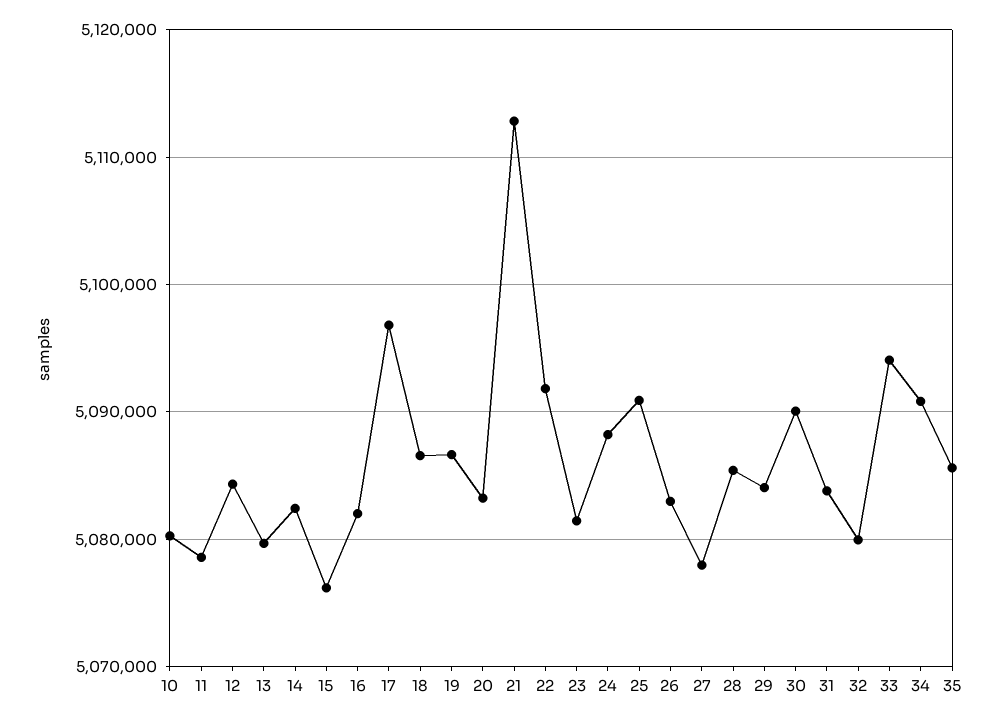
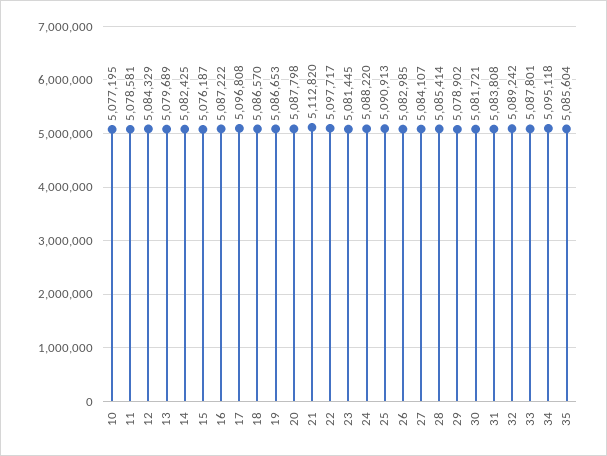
  {
-   "10": 5080000,
+   "10": 5077195,
    "11": 5078581,
    "12": 5084329,
    "13": 5079689,
    "14": 5082425,
    "15": 5076187,
-   "16": 5082000,
+   "16": 5087222,
    "17": 5096808,
    "18": 5086570,
    "19": 5086653,
-   "20": 5083000,
+   "20": 5087798,
    "21": 5112820,
-   "22": 5092000,
+   "22": 5097717,
    "23": 5081445,
    "24": 5088220,
    "25": 5090913,
    "26": 5082985,
-   "27": 5078000,
+   "27": 5084107,
    "28": 5085414,
-   "29": 5084000,
+   "29": 5078902,
-   "30": 5090000,
+   "30": 5081721,
    "31": 5083808,
-   "32": 5080000,
+   "32": 5089242,
-   "33": 5094000,
+   "33": 5087801,
-   "34": 5091000,
+   "34": 5095118,
    "35": 5085604
  }

